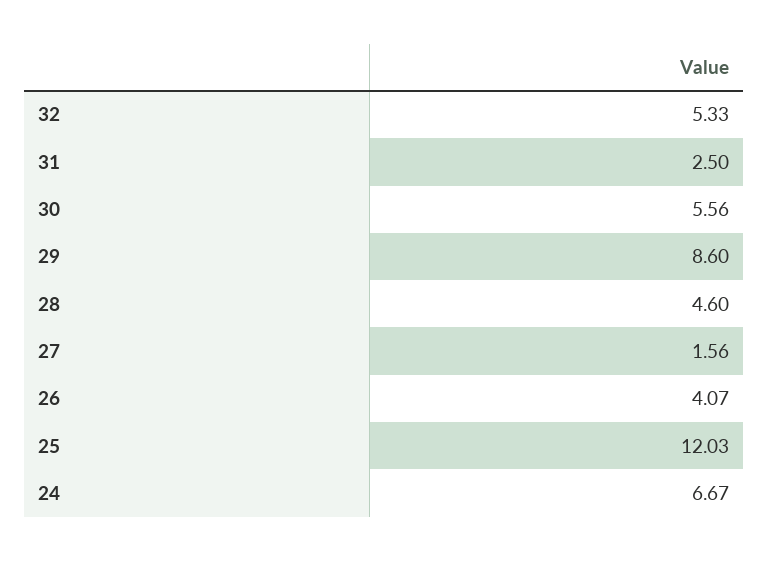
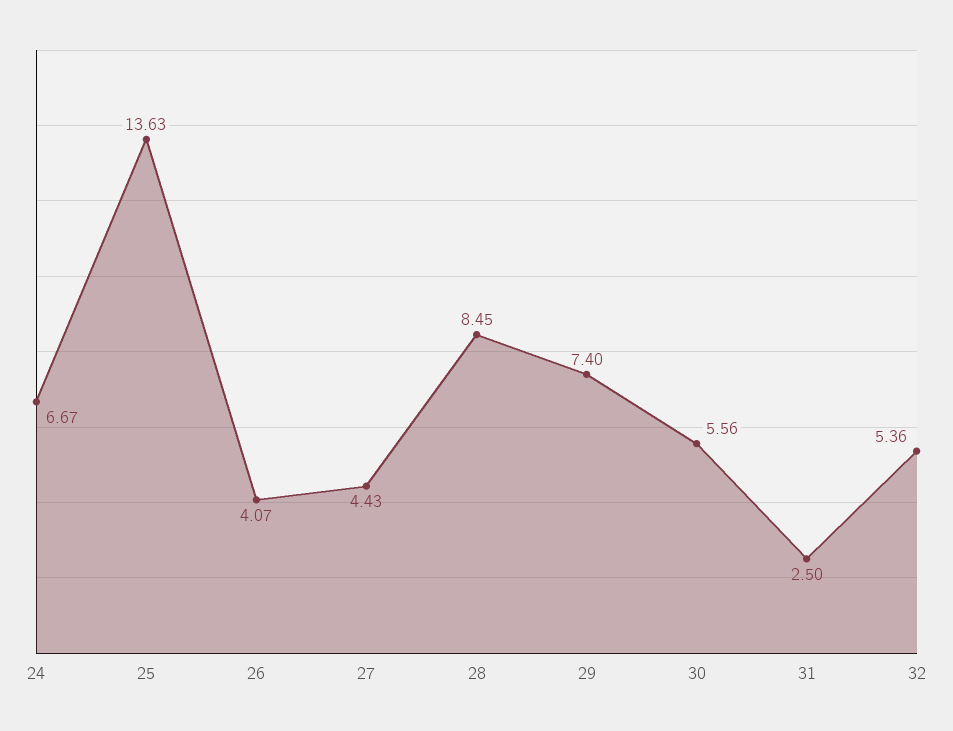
  {
-   "32": 5.33,
+   "32": 5.36,
    "31": 2.5,
    "30": 5.56,
-   "29": 8.6,
+   "29": 7.4,
-   "28": 4.6,
+   "28": 8.45,
-   "27": 1.56,
+   "27": 4.43,
    "26": 4.07,
-   "25": 12.03,
+   "25": 13.63,
    "24": 6.67
  }

